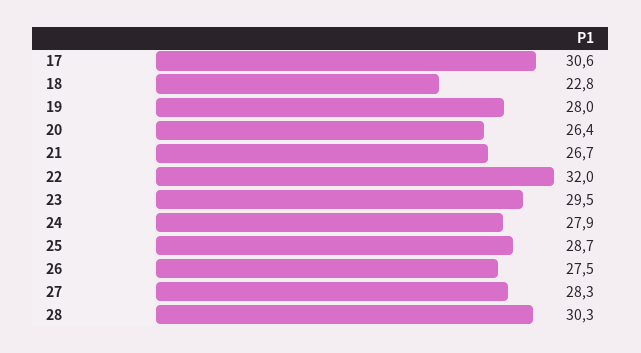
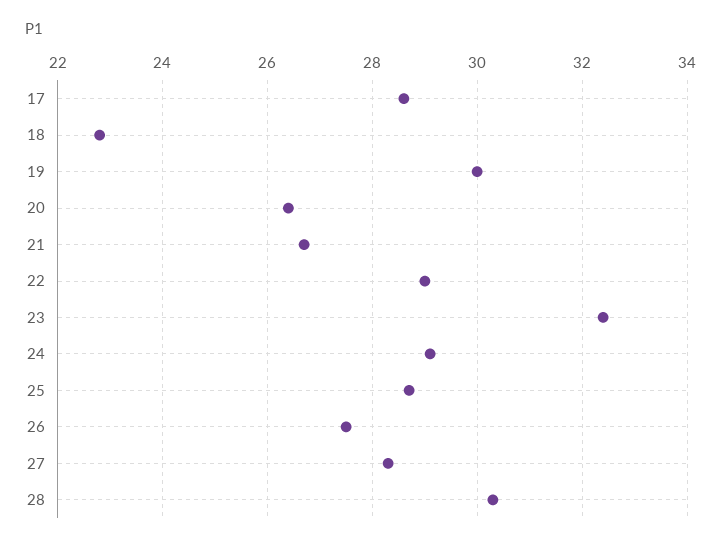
  {
-   "17": 30.6,
+   "17": 28.5,
    "18": 22.8,
-   "19": 28,
+   "19": 30,
    "20": 26.4,
    "21": 26.7,
-   "22": 32,
+   "22": 29,
-   "23": 29.5,
+   "23": 32.5,
-   "24": 27.9,
+   "24": 29,
    "25": 28.7,
    "26": 27.5,
    "27": 28.3,
    "28": 30.3
  }

